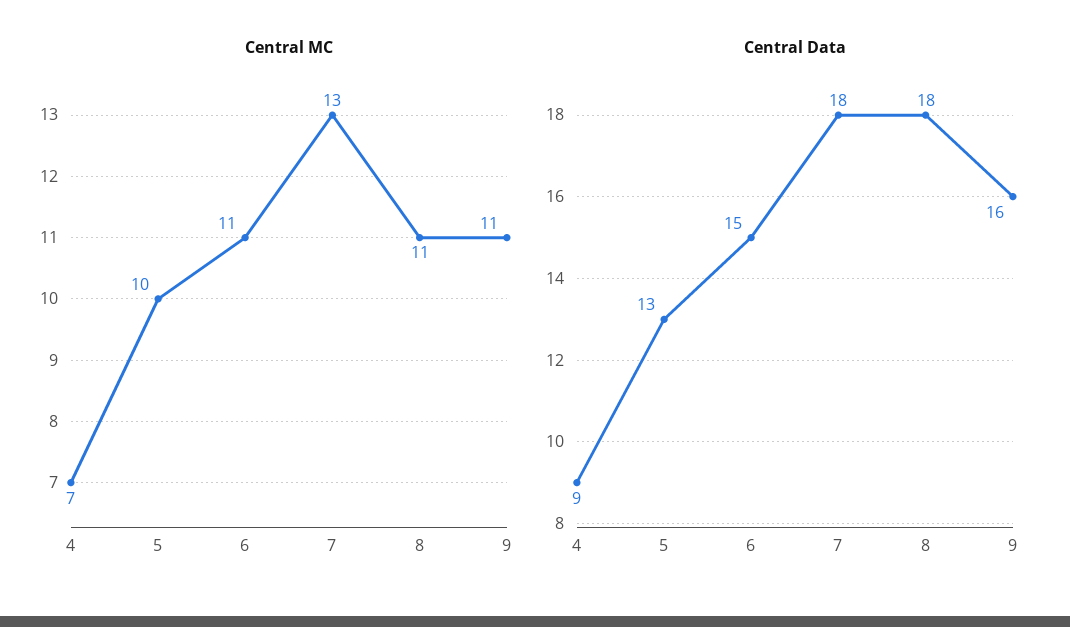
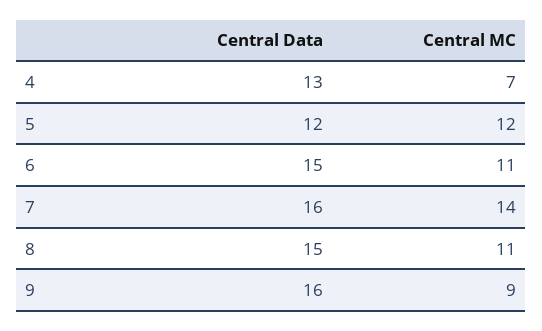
  {
    "Central MC": {
      "4": 7,
-     "5": 10,
+     "5": 12,
      "6": 11,
-     "7": 13,
+     "7": 14,
      "8": 11,
-     "9": 11
+     "9": 9
    },
    "Central Data": {
-     "4": 9,
+     "4": 13,
-     "5": 13,
+     "5": 12,
      "6": 15,
-     "7": 18,
+     "7": 16,
-     "8": 18,
+     "8": 15,
      "9": 16
    }
  }

